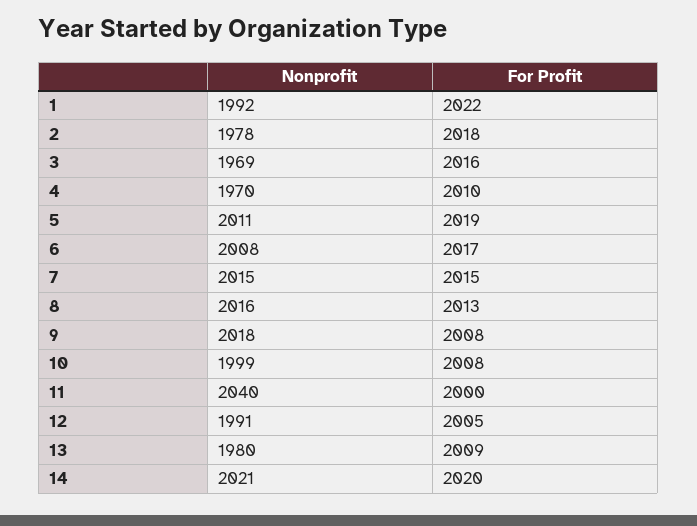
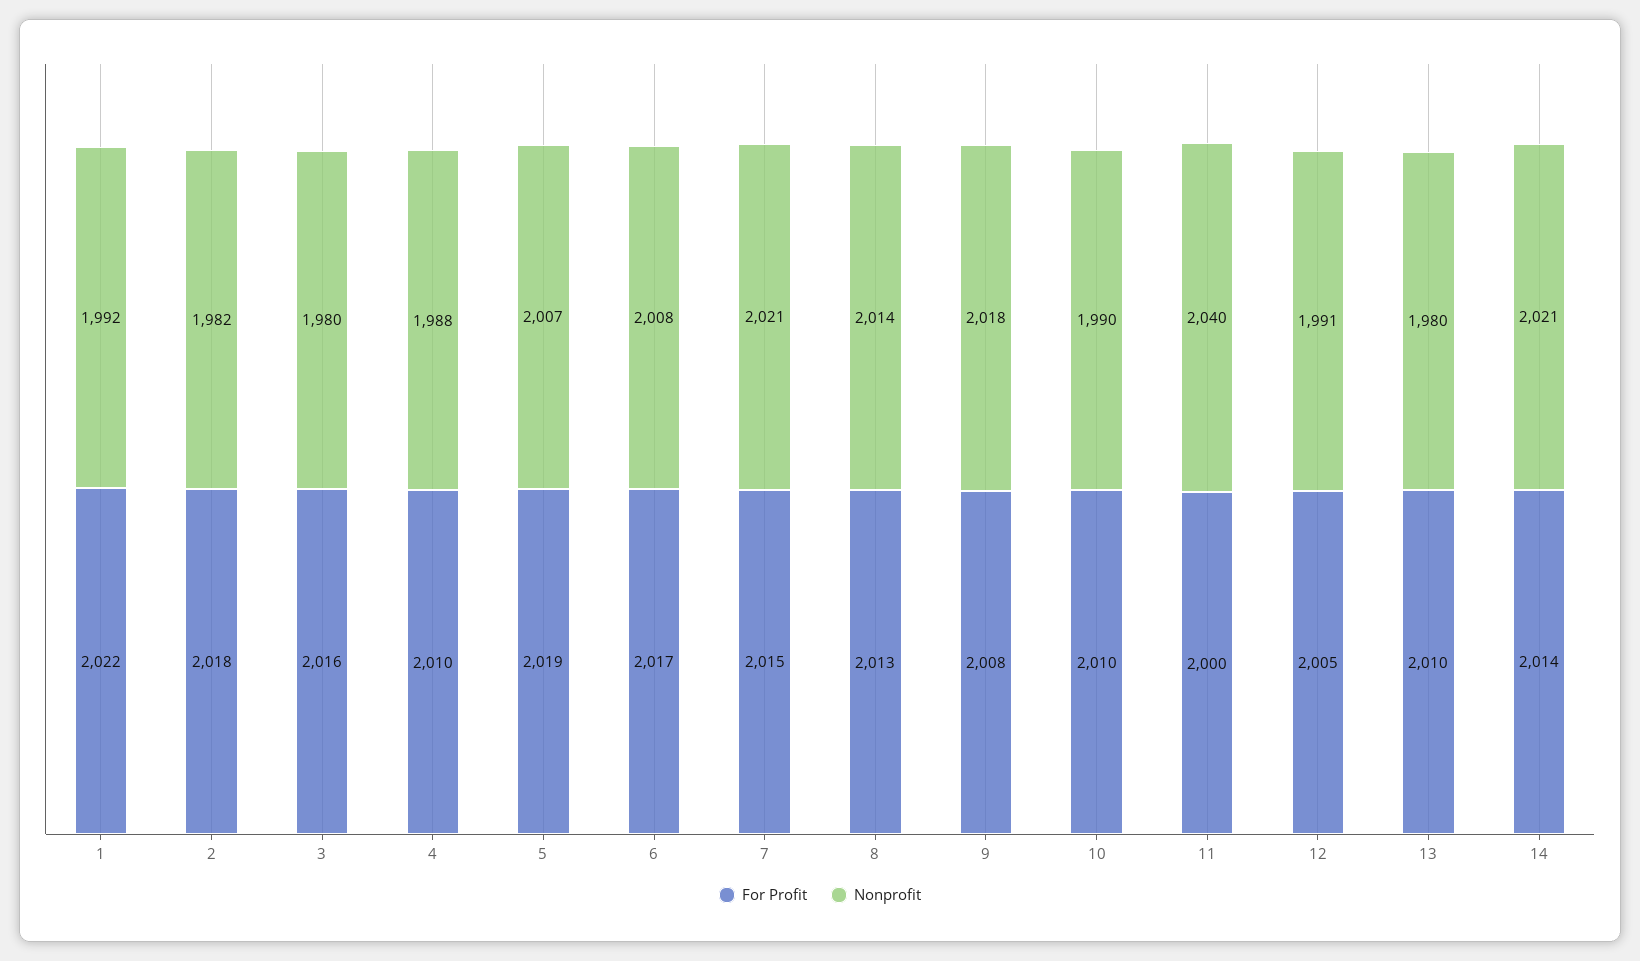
  {
    "Nonprofit": {
      "1": 1992,
-     "2": 1978,
+     "2": 1982,
-     "3": 1969,
+     "3": 1980,
-     "4": 1970,
+     "4": 1988,
-     "5": 2011,
+     "5": 2007,
      "6": 2008,
-     "7": 2015,
+     "7": 2021,
-     "8": 2016,
+     "8": 2014,
      "9": 2018,
-     "10": 1999,
+     "10": 1990,
      "11": 2040,
      "12": 1991,
      "13": 1980,
      "14": 2021
    },
    "For Profit": {
      "1": 2022,
      "2": 2018,
      "3": 2016,
      "4": 2010,
      "5": 2019,
      "6": 2017,
      "7": 2015,
      "8": 2013,
      "9": 2008,
-     "10": 2008,
+     "10": 2010,
      "11": 2000,
      "12": 2005,
-     "13": 2009,
+     "13": 2010,
-     "14": 2020
+     "14": 2014
    }
  }

